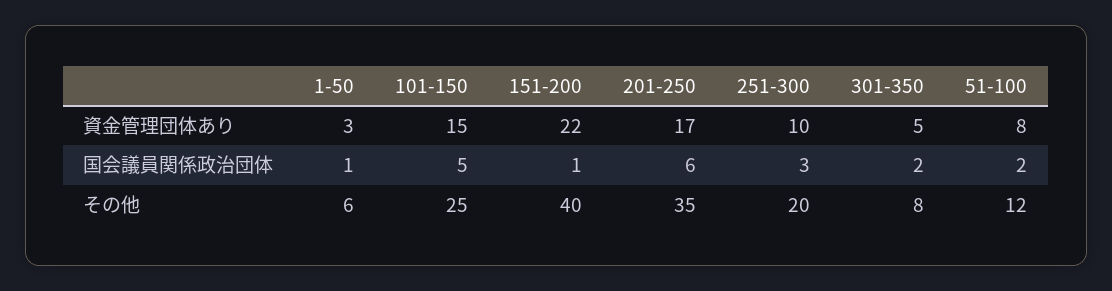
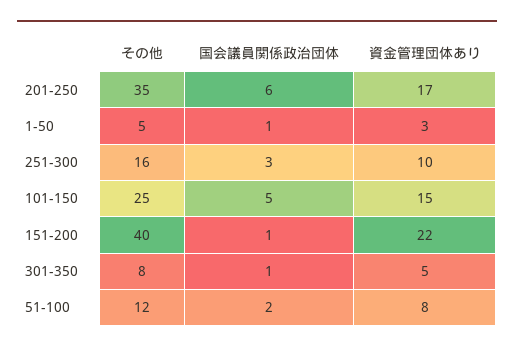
  {
    "1-50": {
      "資金管理団体あり": 3,
      "国会議員関係政治団体": 1,
-     "その他": 6
+     "その他": 5
    },
    "101-150": {
      "資金管理団体あり": 15,
      "国会議員関係政治団体": 5,
      "その他": 25
    },
    "151-200": {
      "資金管理団体あり": 22,
      "国会議員関係政治団体": 1,
      "その他": 40
    },
    "201-250": {
      "資金管理団体あり": 17,
      "国会議員関係政治団体": 6,
      "その他": 35
    },
    "251-300": {
      "資金管理団体あり": 10,
      "国会議員関係政治団体": 3,
-     "その他": 20
+     "その他": 16
    },
    "301-350": {
      "資金管理団体あり": 5,
-     "国会議員関係政治団体": 2,
+     "国会議員関係政治団体": 1,
      "その他": 8
    },
    "51-100": {
      "資金管理団体あり": 8,
      "国会議員関係政治団体": 2,
      "その他": 12
    }
  }

